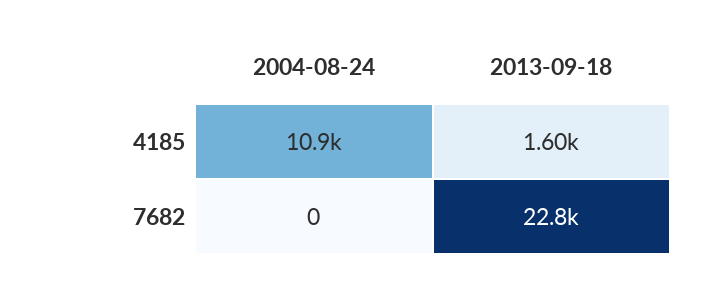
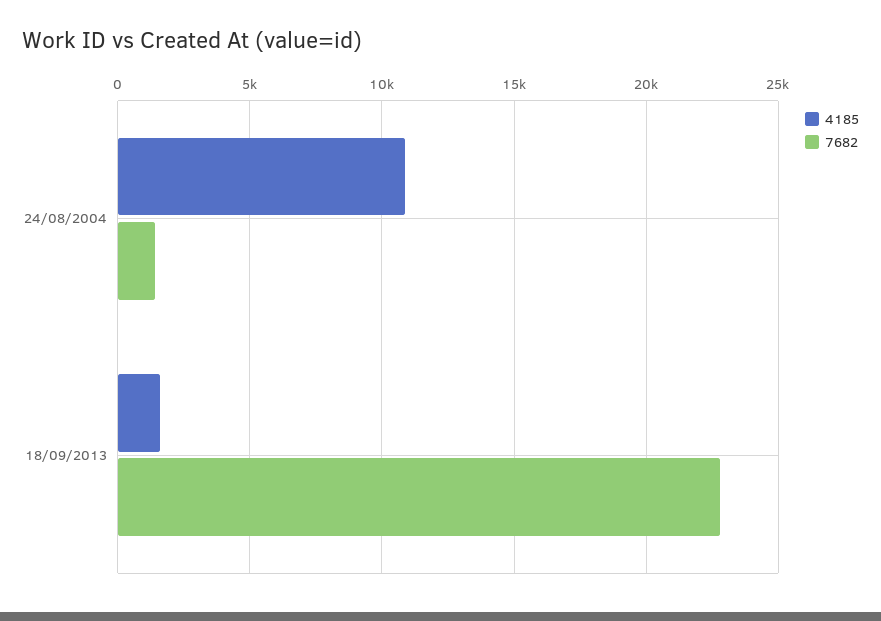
  {
    "4185": {
      "2004-08-24": 10900,
      "2013-09-18": 1600
    },
    "7682": {
-     "2004-08-24": 0,
+     "2004-08-24": 1500,
      "2013-09-18": 22800
    }
  }

